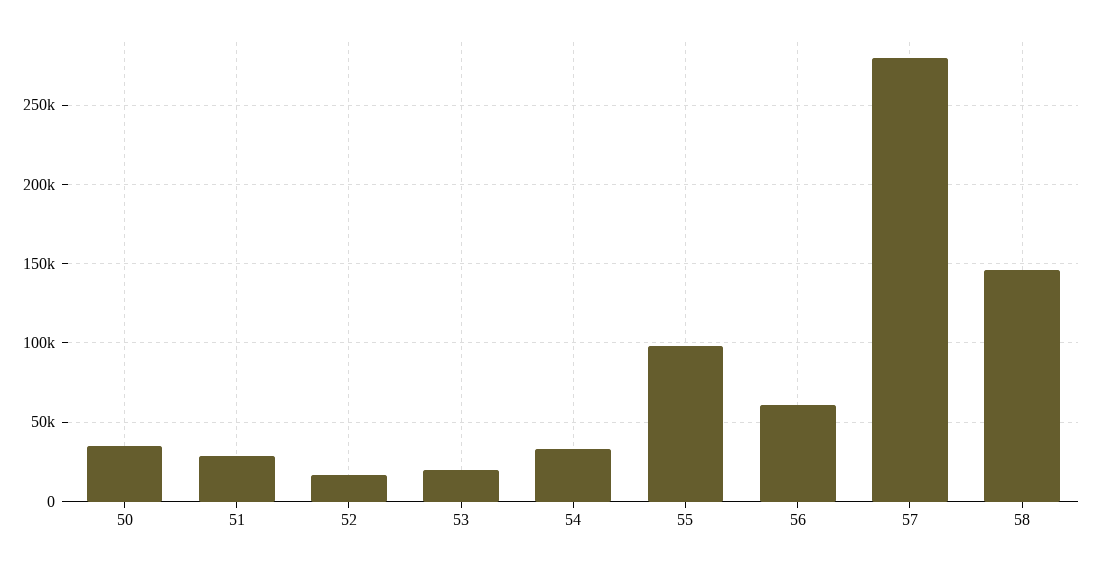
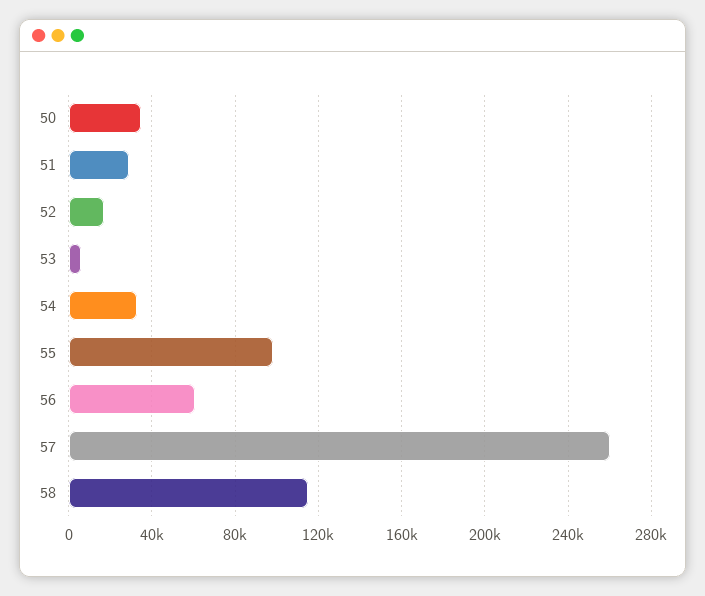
  {
    "50": 35000,
    "51": 30000,
    "52": 15000,
-   "53": 20000,
+   "53": 5000,
    "54": 35000,
    "55": 100000,
    "56": 60000,
-   "57": 280000,
+   "57": 260000,
-   "58": 145000
+   "58": 115000
  }

